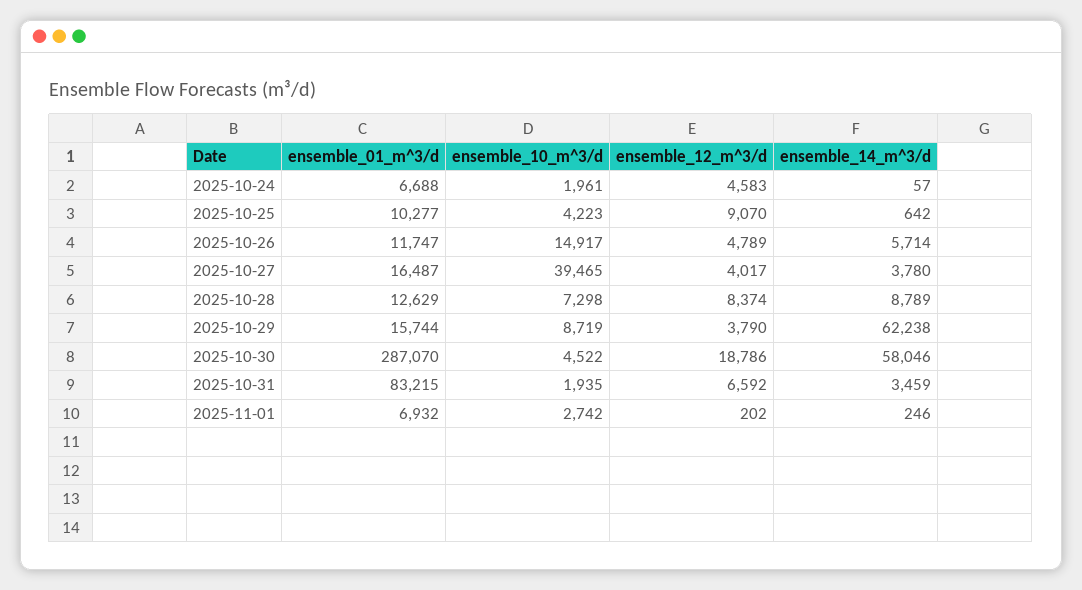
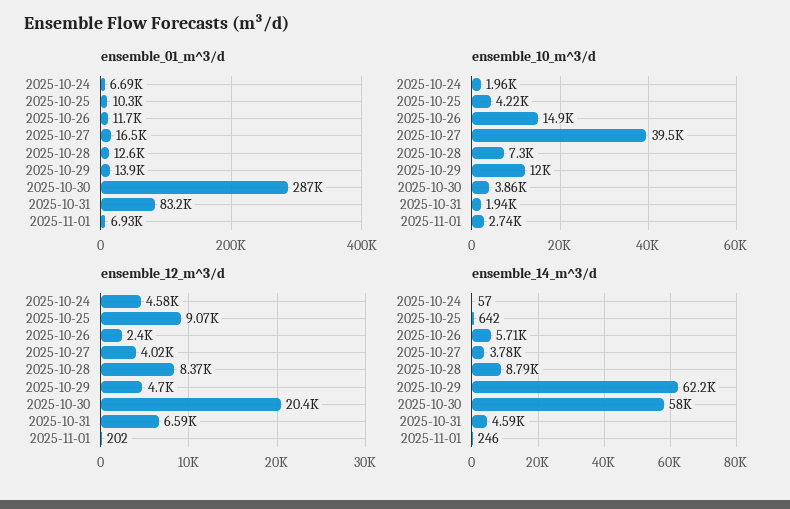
  {
    "ensemble_01_m^3/d": {
      "2025-10-24": 6688,
      "2025-10-25": 10277,
      "2025-10-26": 11747,
      "2025-10-27": 16487,
      "2025-10-28": 12629,
-     "2025-10-29": 15744,
+     "2025-10-29": 13900,
      "2025-10-30": 287070,
      "2025-10-31": 83215,
      "2025-11-01": 6932
    },
    "ensemble_10_m^3/d": {
      "2025-10-24": 1961,
      "2025-10-25": 4223,
      "2025-10-26": 14917,
      "2025-10-27": 39465,
      "2025-10-28": 7298,
-     "2025-10-29": 8719,
+     "2025-10-29": 12000,
-     "2025-10-30": 4522,
+     "2025-10-30": 3860,
      "2025-10-31": 1935,
      "2025-11-01": 2742
    },
    "ensemble_12_m^3/d": {
      "2025-10-24": 4583,
      "2025-10-25": 9070,
-     "2025-10-26": 4789,
+     "2025-10-26": 2400,
      "2025-10-27": 4017,
      "2025-10-28": 8374,
-     "2025-10-29": 3790,
+     "2025-10-29": 4700,
-     "2025-10-30": 18786,
+     "2025-10-30": 20400,
      "2025-10-31": 6592,
      "2025-11-01": 202
    },
    "ensemble_14_m^3/d": {
      "2025-10-24": 57,
      "2025-10-25": 642,
      "2025-10-26": 5714,
      "2025-10-27": 3780,
      "2025-10-28": 8789,
      "2025-10-29": 62238,
      "2025-10-30": 58046,
-     "2025-10-31": 3459,
+     "2025-10-31": 4590,
      "2025-11-01": 246
    }
  }

